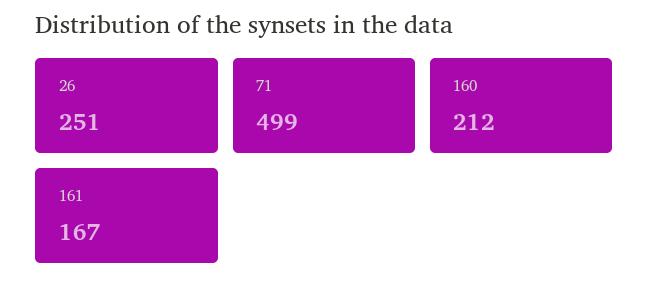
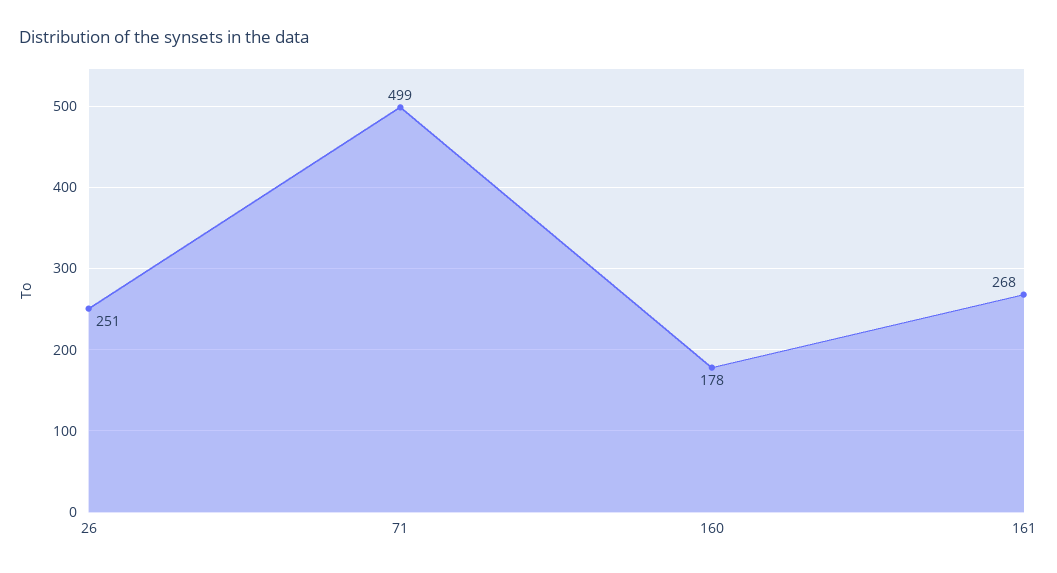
  {
    "26": 251,
    "71": 499,
-   "160": 212,
+   "160": 178,
-   "161": 167
+   "161": 268
  }

